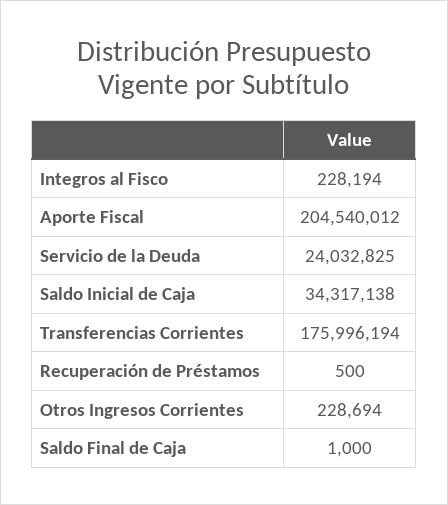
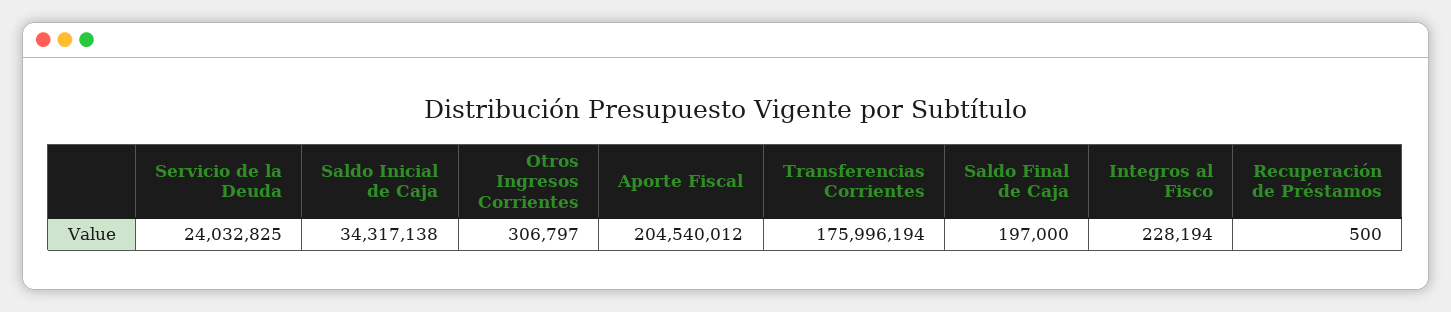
  {
    "Integros al Fisco": 228194,
    "Aporte Fiscal": 204540012,
    "Servicio de la Deuda": 24032825,
    "Saldo Inicial de Caja": 34317138,
    "Transferencias Corrientes": 175996194,
    "Recuperación de Préstamos": 500,
-   "Otros Ingresos Corrientes": 228694,
+   "Otros Ingresos Corrientes": 306797,
-   "Saldo Final de Caja": 1000
+   "Saldo Final de Caja": 197000
  }

